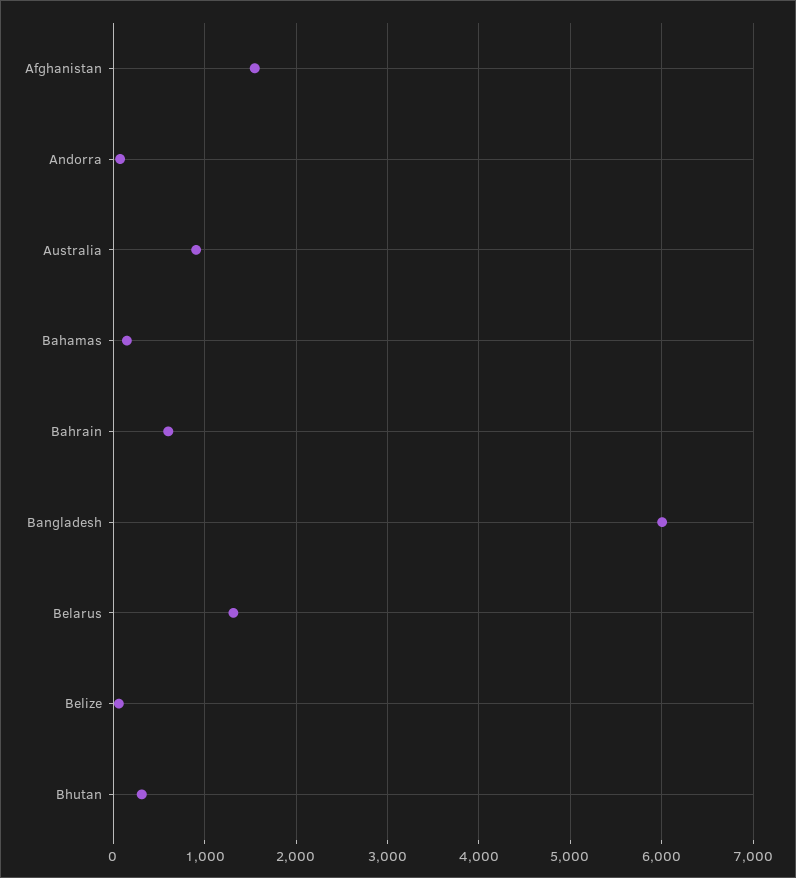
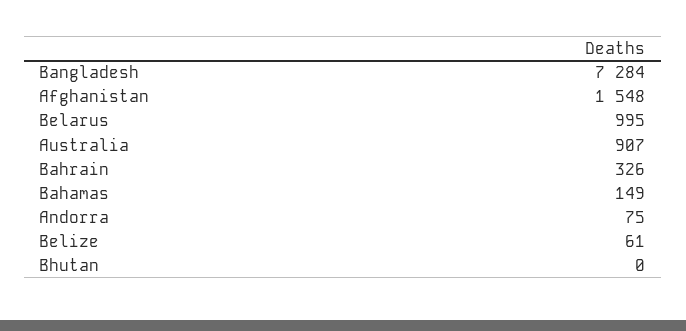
  {
    "Afghanistan": 1548,
    "Andorra": 75,
    "Australia": 907,
    "Bahamas": 149,
-   "Bahrain": 600,
+   "Bahrain": 326,
-   "Bangladesh": 6000,
+   "Bangladesh": 7284,
-   "Belarus": 1300,
+   "Belarus": 995,
    "Belize": 61,
-   "Bhutan": 300
+   "Bhutan": 0
  }

